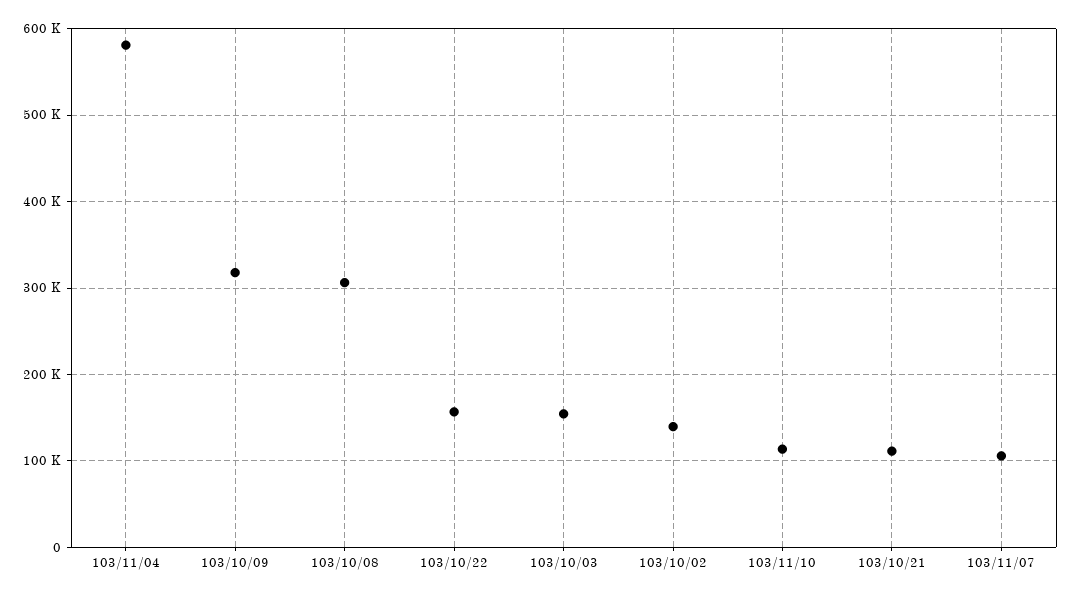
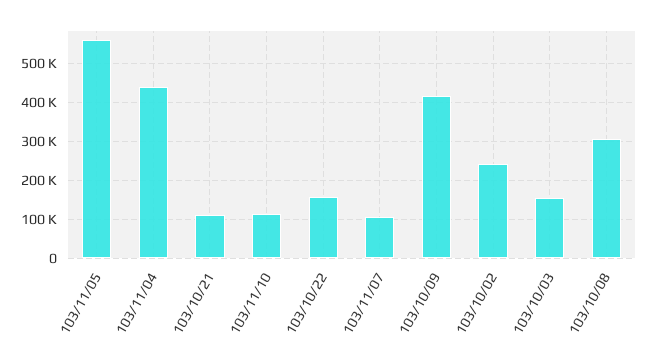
  {
-   "103/11/04": 580000,
+   "103/11/04": 440000,
-   "103/10/09": 320000,
+   "103/10/09": 420000,
    "103/10/08": 310000,
    "103/10/22": 160000,
    "103/10/03": 150000,
-   "103/10/02": 140000,
+   "103/10/02": 240000,
    "103/11/10": 110000,
    "103/10/21": 110000,
-   "103/11/07": 110000
+   "103/11/07": 110000,
+   "103/11/05": 560000
  }

